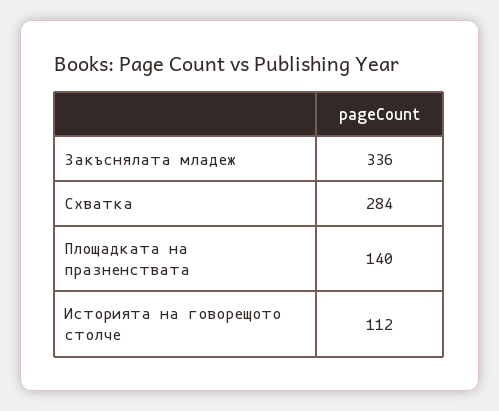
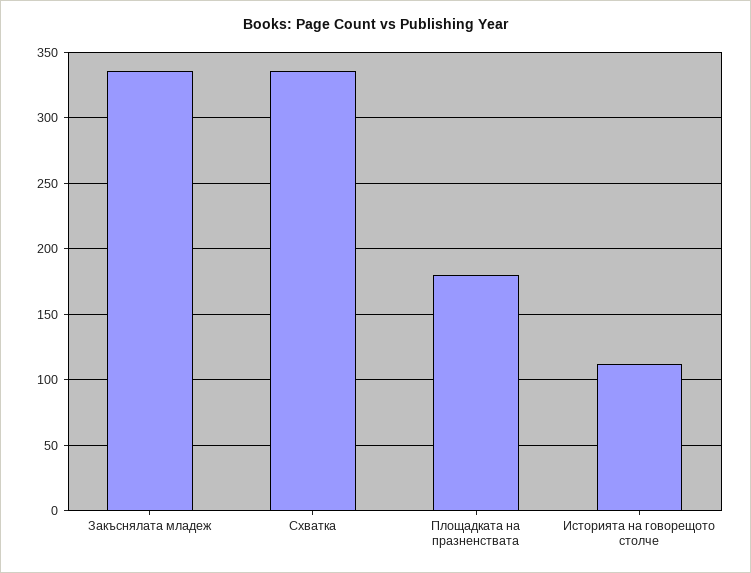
  {
    "Закъснялата младеж": 336,
-   "Схватка": 284,
+   "Схватка": 335,
-   "Площадката на празненствата": 140,
+   "Площадката на празненствата": 180,
    "Историята на говорещото столче": 112
  }

